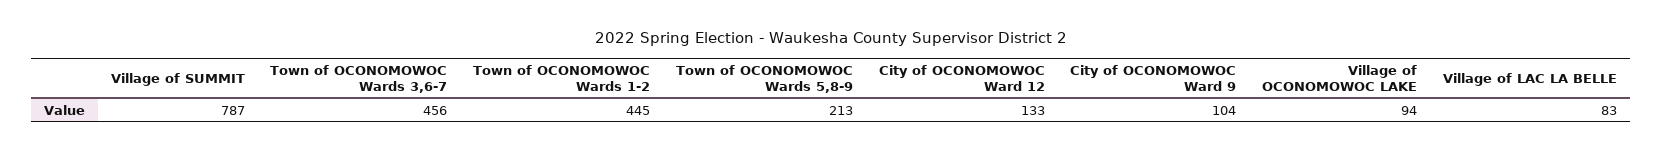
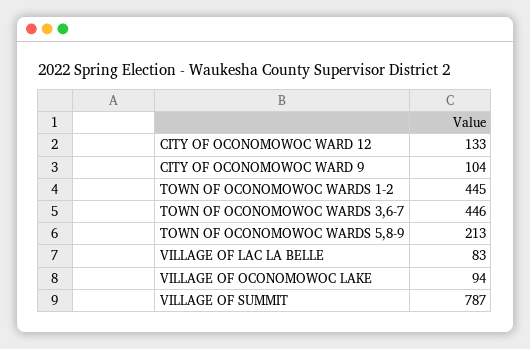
  {
    "Village of SUMMIT": 787,
-   "Town of OCONOMOWOC Wards 3,6-7": 456,
+   "Town of OCONOMOWOC Wards 3,6-7": 446,
    "Town of OCONOMOWOC Wards 1-2": 445,
    "Town of OCONOMOWOC Wards 5,8-9": 213,
    "City of OCONOMOWOC Ward 12": 133,
    "City of OCONOMOWOC Ward 9": 104,
    "Village of OCONOMOWOC LAKE": 94,
    "Village of LAC LA BELLE": 83
  }

